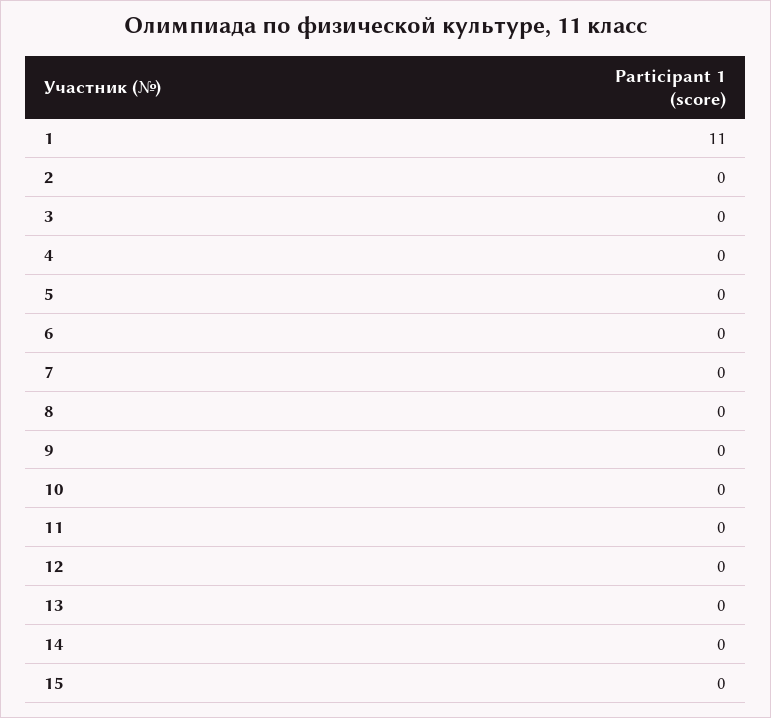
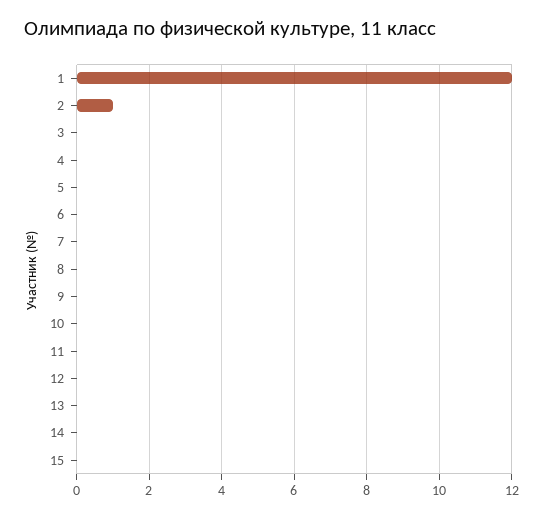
  {
-   "1": 11,
+   "1": 12,
-   "2": 0,
+   "2": 1,
    "3": 0,
    "4": 0,
    "5": 0,
    "6": 0,
    "7": 0,
    "8": 0,
    "9": 0,
    "10": 0,
    "11": 0,
    "12": 0,
    "13": 0,
    "14": 0,
    "15": 0
  }

